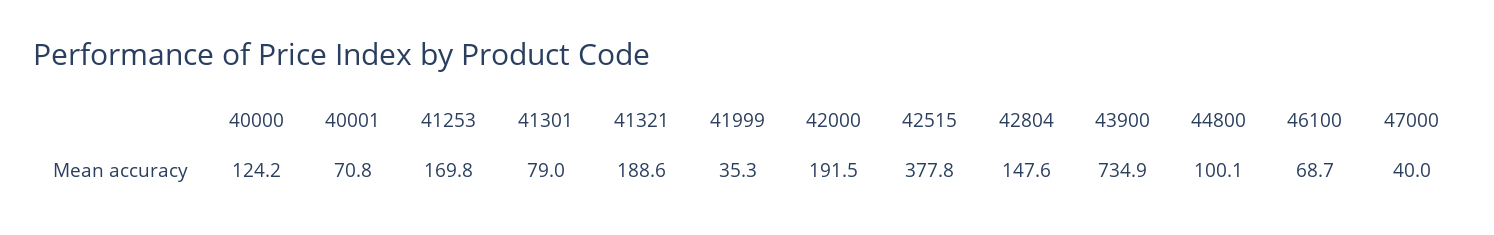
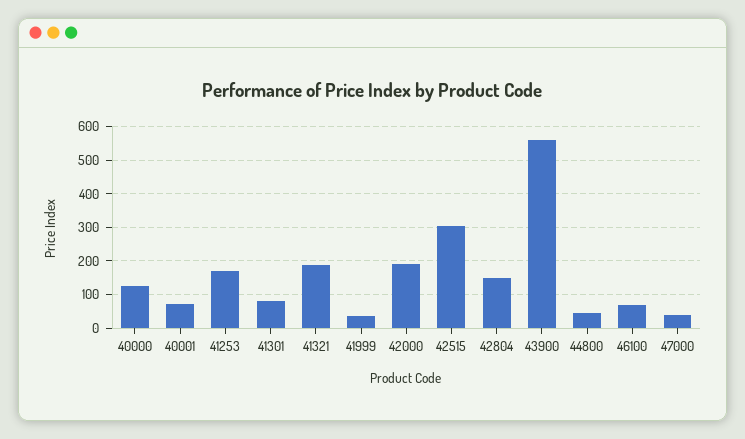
  {
    "40000": 124.2,
    "40001": 70.8,
    "41253": 169.8,
    "41301": 79,
    "41321": 188.6,
    "41999": 35.3,
    "42000": 191.5,
-   "42515": 377.8,
+   "42515": 300,
    "42804": 147.6,
-   "43900": 734.9,
+   "43900": 560,
-   "44800": 100.1,
+   "44800": 40,
    "46100": 68.7,
    "47000": 40
  }

